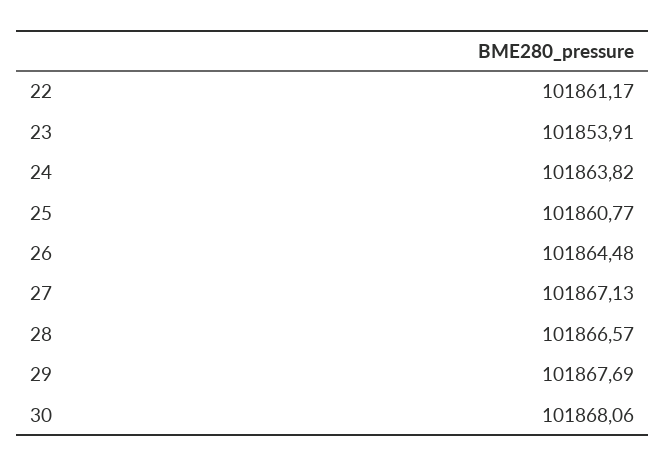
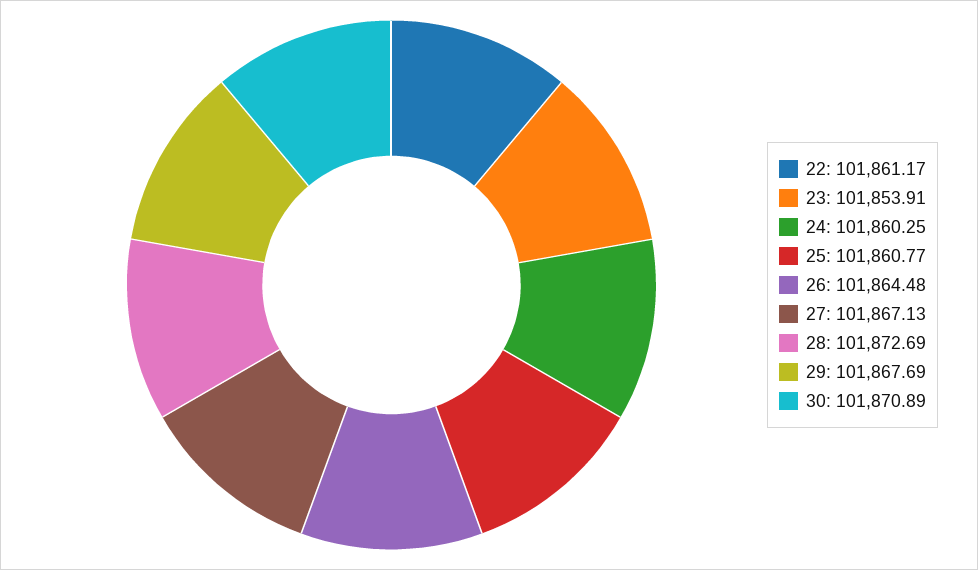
  {
    "22": 101861.17,
    "23": 101853.91,
-   "24": 101863.82,
+   "24": 101860.25,
    "25": 101860.77,
    "26": 101864.48,
    "27": 101867.13,
-   "28": 101866.57,
+   "28": 101872.69,
    "29": 101867.69,
-   "30": 101868.06
+   "30": 101870.89
  }

